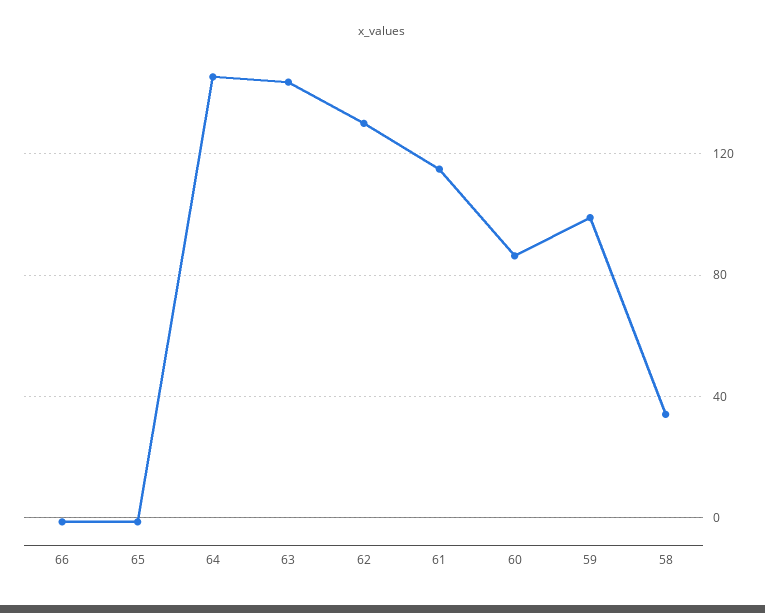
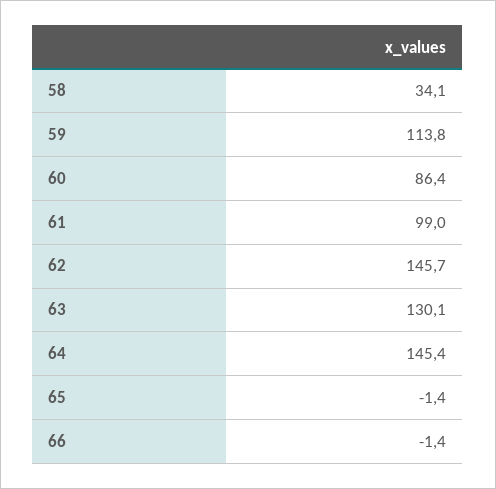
  {
    "66": -1.4,
    "65": -1.4,
    "64": 145.4,
-   "63": 145,
+   "63": 130.1,
-   "62": 130,
+   "62": 145.7,
-   "61": 115,
+   "61": 99,
    "60": 86.4,
-   "59": 100,
+   "59": 113.8,
    "58": 34.1
  }

